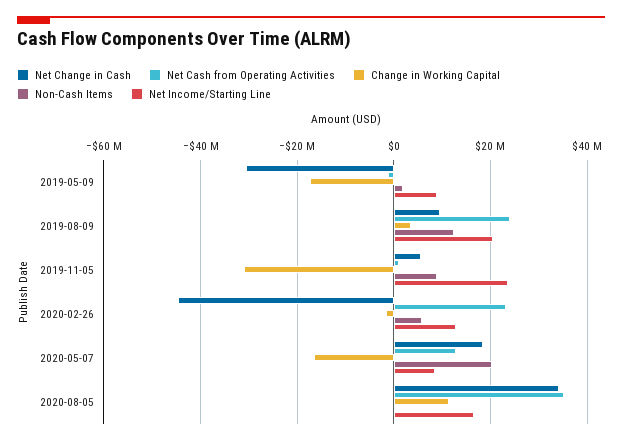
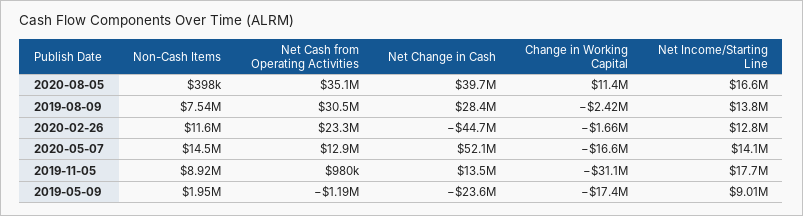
  {
    "Net Change in Cash": {
-     "2019-05-09": -30000000,
+     "2019-05-09": -23600000,
-     "2019-08-09": 10000000,
+     "2019-08-09": 28400000,
-     "2019-11-05": 6000000,
+     "2019-11-05": 13500000,
      "2020-02-26": -44700000,
-     "2020-05-07": 18000000,
+     "2020-05-07": 52100000,
-     "2020-08-05": 34000000
+     "2020-08-05": 39700000
    },
    "Net Cash from Operating Activities": {
      "2019-05-09": -1190000,
-     "2019-08-09": 24000000,
+     "2019-08-09": 30500000,
      "2019-11-05": 980000,
      "2020-02-26": 23300000,
      "2020-05-07": 12900000,
      "2020-08-05": 35100000
    },
    "Change in Working Capital": {
      "2019-05-09": -17400000,
-     "2019-08-09": 4000000,
+     "2019-08-09": -2420000,
      "2019-11-05": -31100000,
      "2020-02-26": -1660000,
      "2020-05-07": -16600000,
      "2020-08-05": 11400000
    },
    "Non-Cash Items": {
      "2019-05-09": 1950000,
-     "2019-08-09": 12000000,
+     "2019-08-09": 7540000,
      "2019-11-05": 8920000,
-     "2020-02-26": 6000000,
+     "2020-02-26": 11600000,
-     "2020-05-07": 20000000,
+     "2020-05-07": 14500000,
      "2020-08-05": 398000
    },
    "Net Income/Starting Line": {
      "2019-05-09": 9010000,
-     "2019-08-09": 20000000,
+     "2019-08-09": 13800000,
-     "2019-11-05": 24000000,
+     "2019-11-05": 17700000,
      "2020-02-26": 12800000,
-     "2020-05-07": 8000000,
+     "2020-05-07": 14100000,
      "2020-08-05": 16600000
    }
  }

